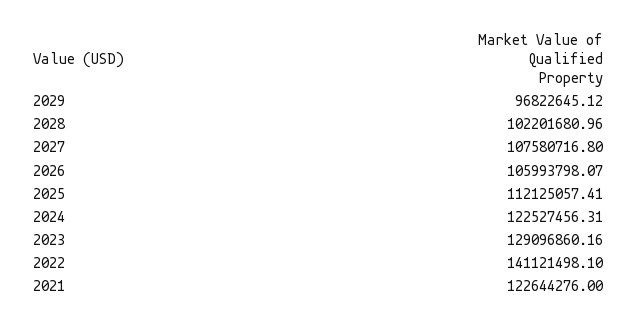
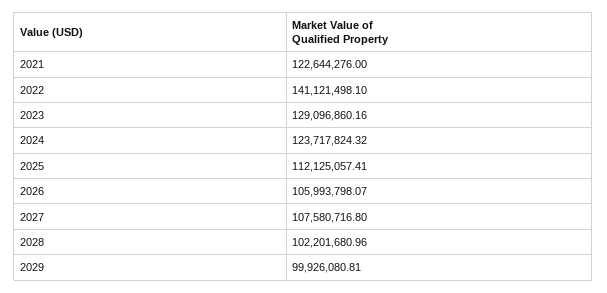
  {
-   "2029": 96822645.12,
+   "2029": 99926080.81,
    "2028": 102201680.96,
    "2027": 107580716.8,
    "2026": 105993798.07,
    "2025": 112125057.41,
-   "2024": 122527456.31,
+   "2024": 123717824.32,
    "2023": 129096860.16,
    "2022": 141121498.1,
    "2021": 122644276
  }

